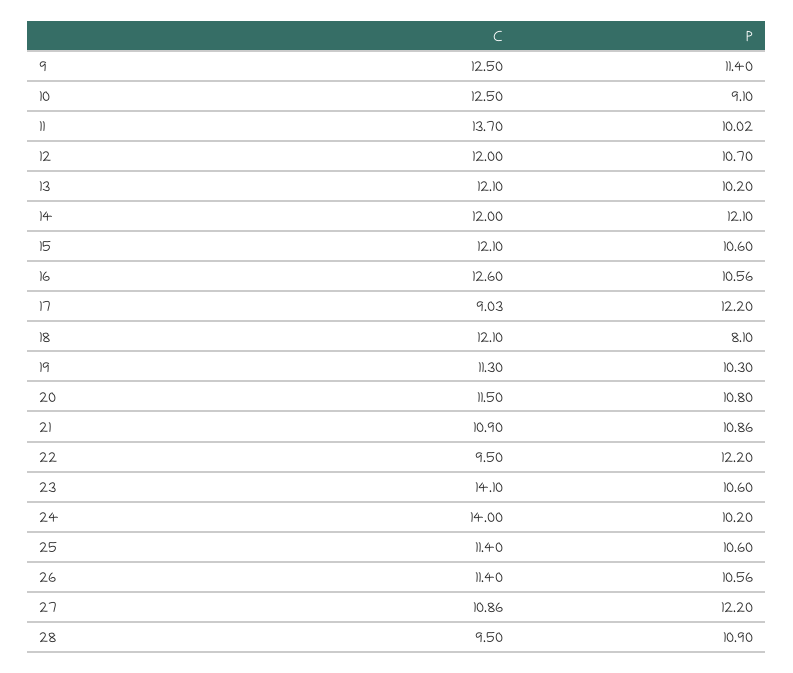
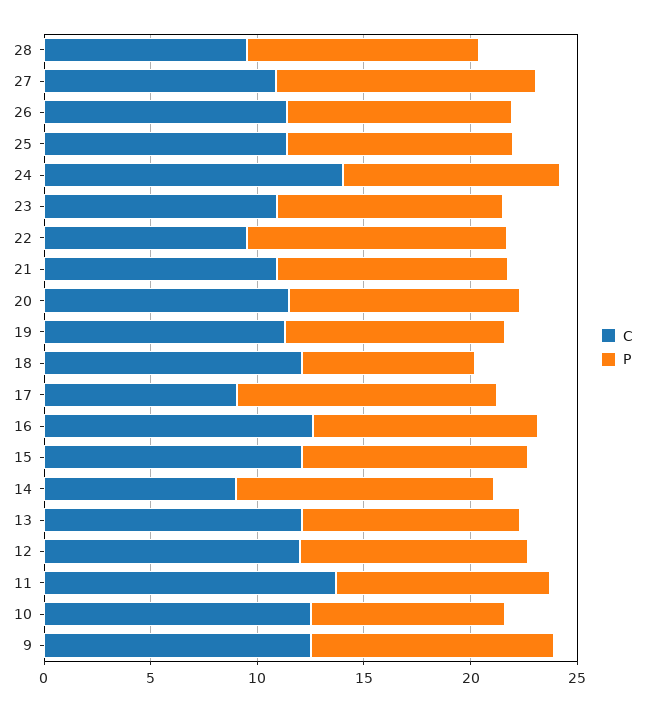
  {
    "C": {
      "9": 12.5,
      "10": 12.5,
      "11": 13.7,
      "12": 12,
      "13": 12.1,
-     "14": 12,
+     "14": 9,
      "15": 12.1,
      "16": 12.6,
      "17": 9.03,
      "18": 12.1,
      "19": 11.3,
      "20": 11.5,
      "21": 10.9,
      "22": 9.5,
-     "23": 14.1,
+     "23": 11,
      "24": 14,
      "25": 11.4,
      "26": 11.4,
      "27": 10.86,
      "28": 9.5
    },
    "P": {
      "9": 11.4,
      "10": 9.1,
      "11": 10.02,
      "12": 10.7,
      "13": 10.2,
      "14": 12.1,
      "15": 10.6,
      "16": 10.56,
      "17": 12.2,
      "18": 8.1,
      "19": 10.3,
      "20": 10.8,
      "21": 10.86,
      "22": 12.2,
      "23": 10.6,
      "24": 10.2,
      "25": 10.6,
      "26": 10.56,
      "27": 12.2,
      "28": 10.9
    }
  }

